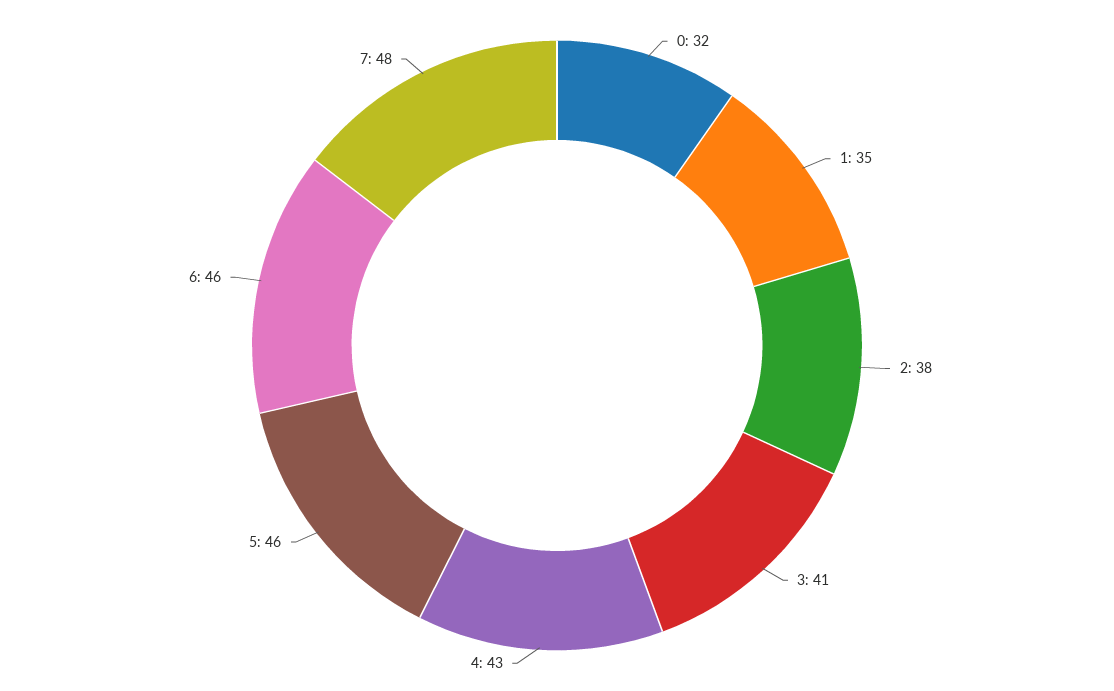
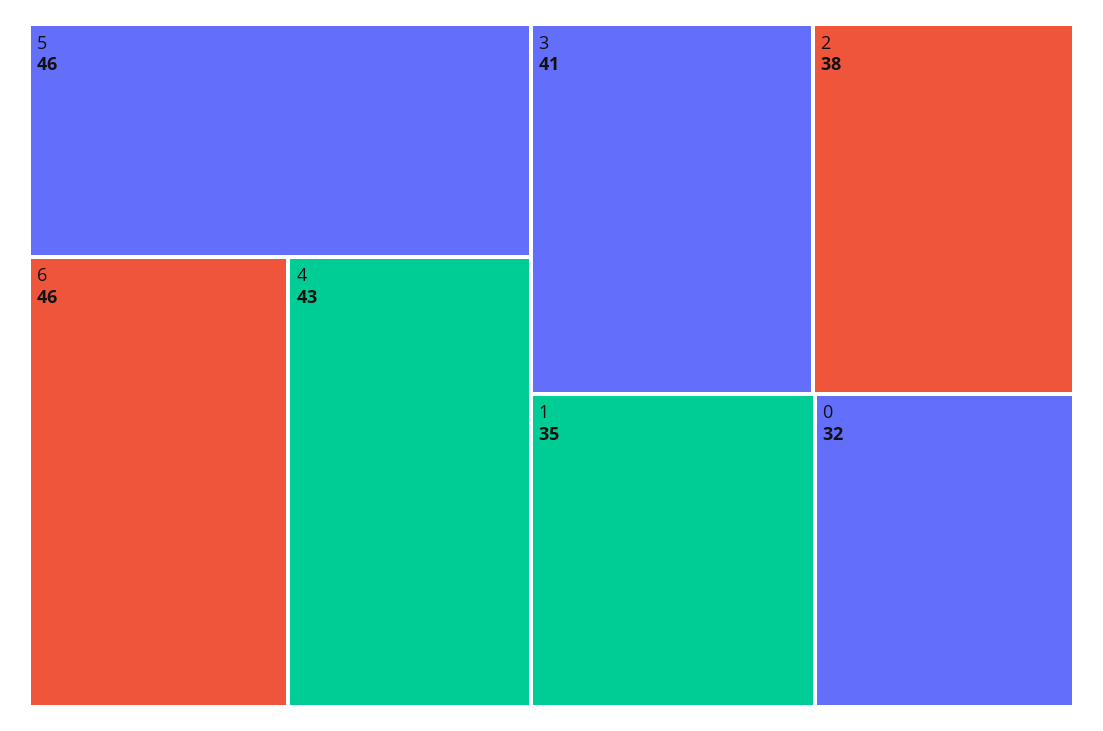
  {
    "0": 32,
    "1": 35,
    "2": 38,
    "3": 41,
    "4": 43,
    "5": 46,
-   "6": 46,
+   "6": 46
-   "7": 48
  }

